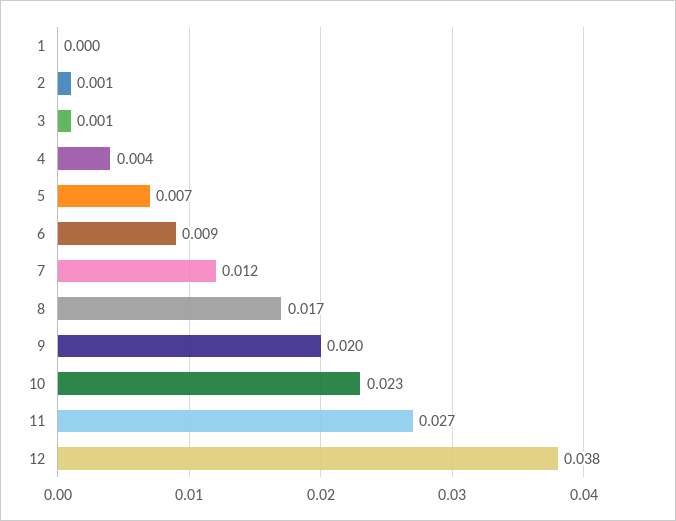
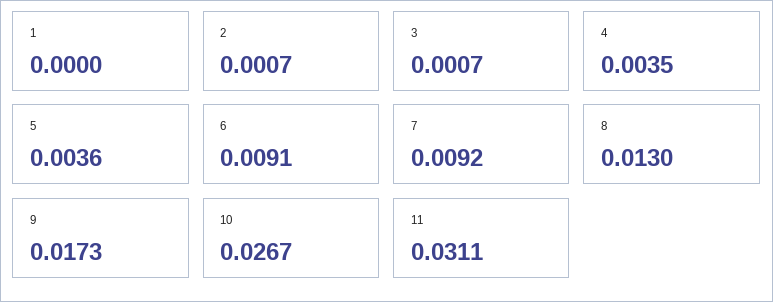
  {
    "1": 0,
    "2": 0.0007,
    "3": 0.0007,
    "4": 0.0035,
-   "5": 0.007,
+   "5": 0.0036,
    "6": 0.0091,
-   "7": 0.012,
+   "7": 0.0092,
-   "8": 0.017,
+   "8": 0.013,
-   "9": 0.02,
+   "9": 0.0173,
-   "10": 0.023,
+   "10": 0.0267,
-   "11": 0.027,
+   "11": 0.0311
-   "12": 0.038
  }

